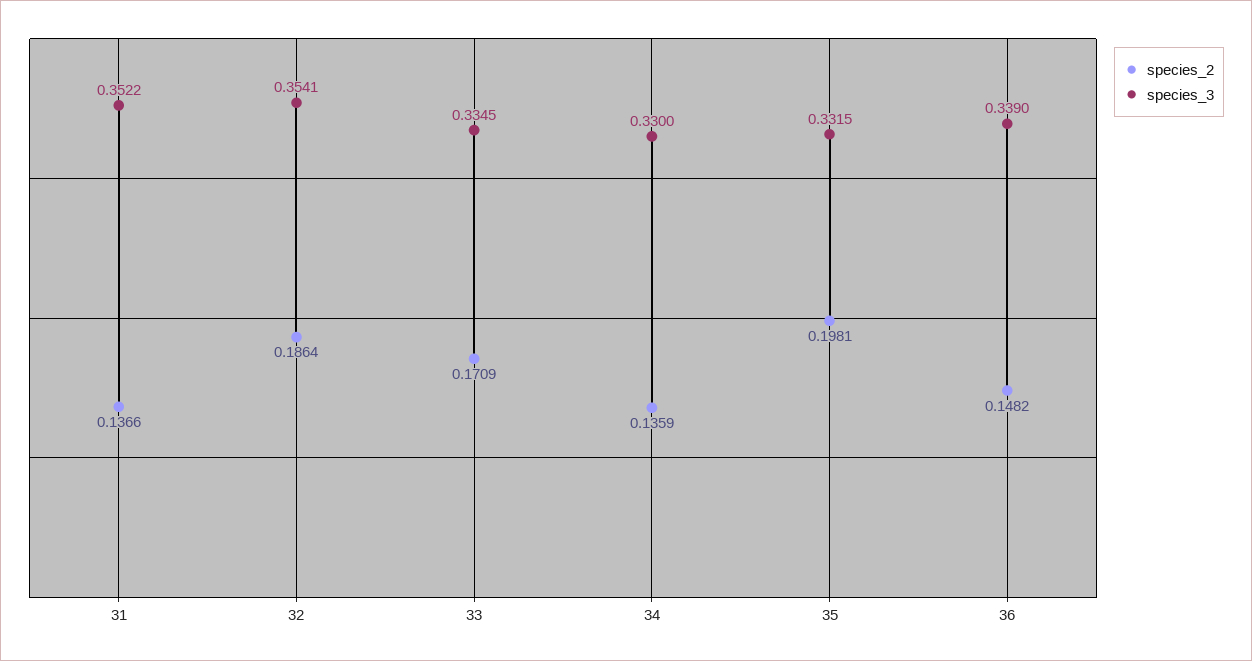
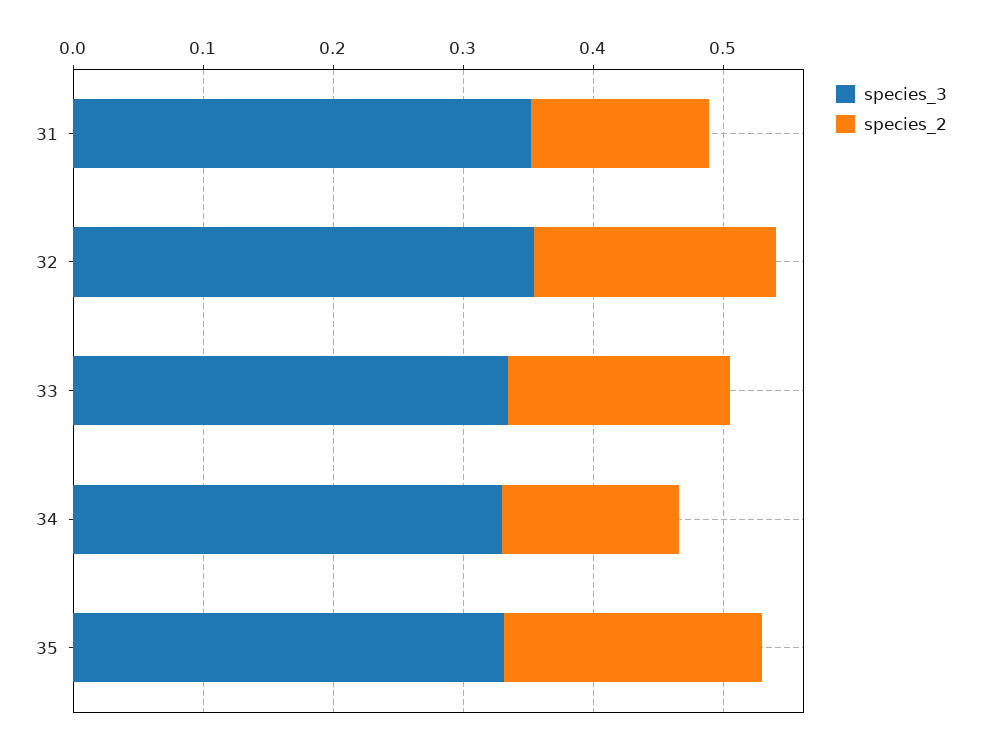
  {
    "species_2": {
      "31": 0.1366,
      "32": 0.1864,
      "33": 0.1709,
      "34": 0.1359,
-     "35": 0.1981,
+     "35": 0.1981
-     "36": 0.1482
    },
    "species_3": {
      "31": 0.3522,
      "32": 0.3541,
      "33": 0.3345,
      "34": 0.33,
-     "35": 0.3315,
+     "35": 0.3315
-     "36": 0.339
    }
  }

